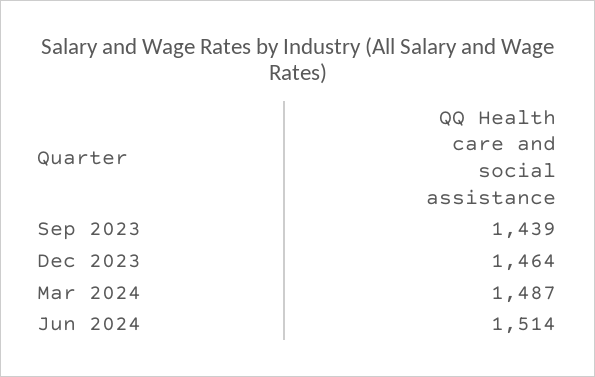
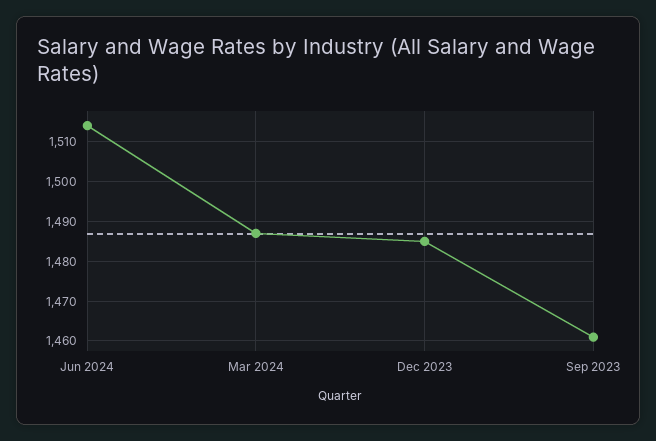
  {
-   "Sep 2023": 1439,
+   "Sep 2023": 1460,
-   "Dec 2023": 1464,
+   "Dec 2023": 1485,
    "Mar 2024": 1487,
    "Jun 2024": 1514
  }

